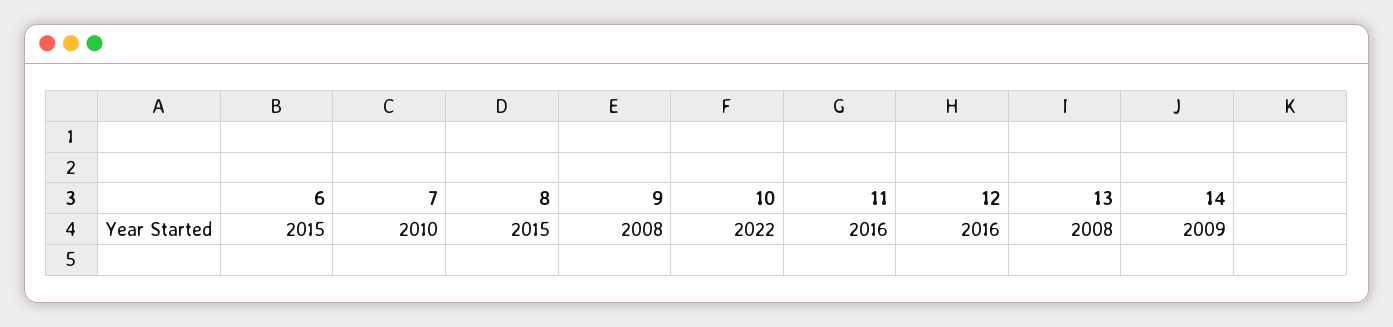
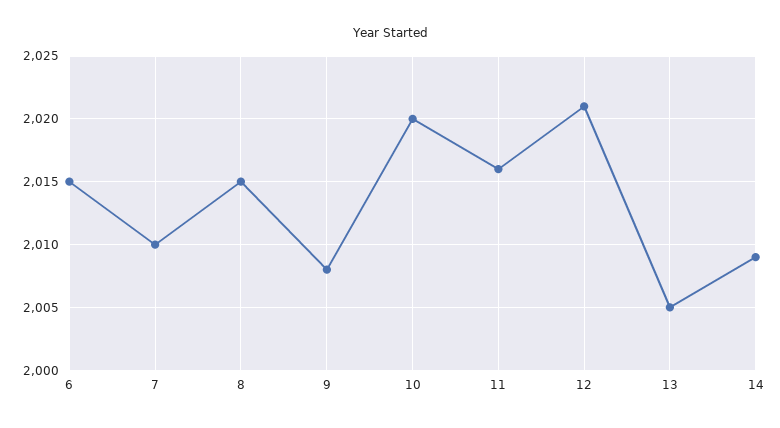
  {
    "6": 2015,
    "7": 2010,
    "8": 2015,
    "9": 2008,
-   "10": 2022,
+   "10": 2020,
    "11": 2016,
-   "12": 2016,
+   "12": 2021,
-   "13": 2008,
+   "13": 2005,
    "14": 2009
  }

